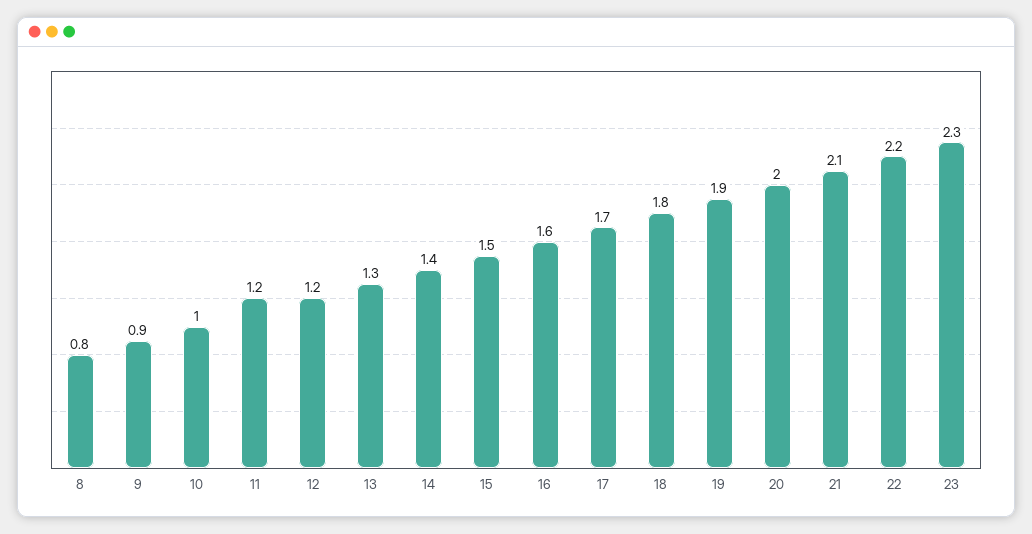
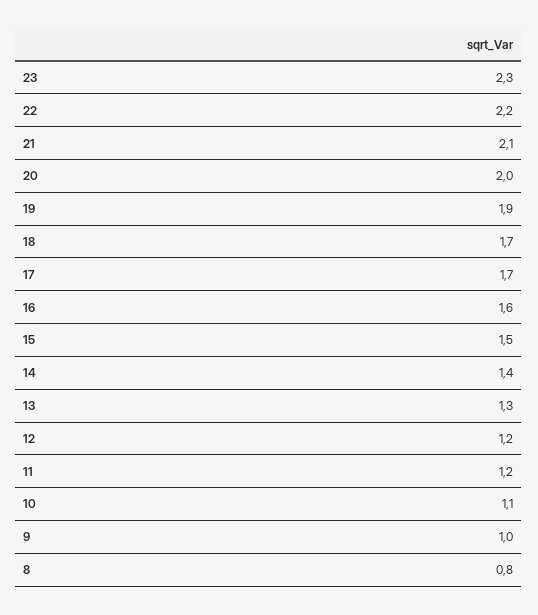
  {
    "8": 0.8,
-   "9": 0.9,
+   "9": 1,
-   "10": 1,
+   "10": 1.1,
    "11": 1.2,
    "12": 1.2,
    "13": 1.3,
    "14": 1.4,
    "15": 1.5,
    "16": 1.6,
    "17": 1.7,
-   "18": 1.8,
+   "18": 1.7,
    "19": 1.9,
    "20": 2,
    "21": 2.1,
    "22": 2.2,
    "23": 2.3
  }

